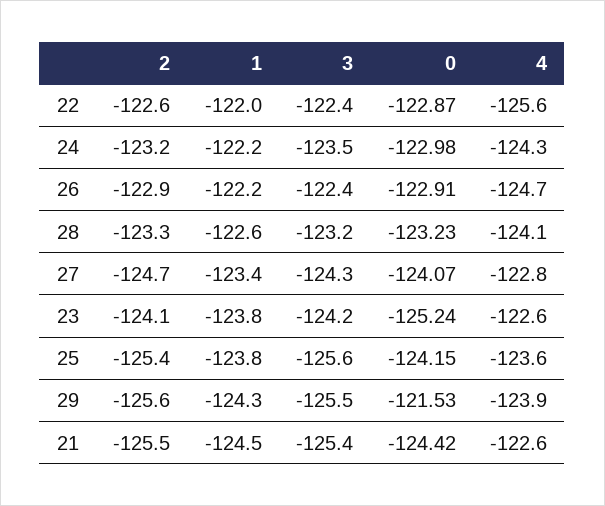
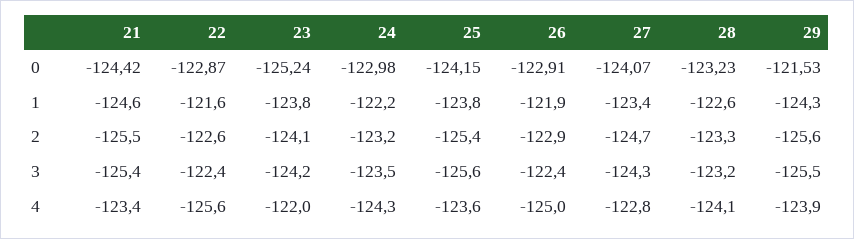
  {
    "2": {
      "22": -122.6,
      "24": -123.2,
      "26": -122.9,
      "28": -123.3,
      "27": -124.7,
      "23": -124.1,
      "25": -125.4,
      "29": -125.6,
      "21": -125.5
    },
    "1": {
-     "22": -122,
+     "22": -121.6,
      "24": -122.2,
-     "26": -122.2,
+     "26": -121.9,
      "28": -122.6,
      "27": -123.4,
      "23": -123.8,
      "25": -123.8,
      "29": -124.3,
-     "21": -124.5
+     "21": -124.6
    },
    "3": {
      "22": -122.4,
      "24": -123.5,
      "26": -122.4,
      "28": -123.2,
      "27": -124.3,
      "23": -124.2,
      "25": -125.6,
      "29": -125.5,
      "21": -125.4
    },
    "0": {
      "22": -122.87,
      "24": -122.98,
      "26": -122.91,
      "28": -123.23,
      "27": -124.07,
      "23": -125.24,
      "25": -124.15,
      "29": -121.53,
      "21": -124.42
    },
    "4": {
      "22": -125.6,
      "24": -124.3,
-     "26": -124.7,
+     "26": -125,
      "28": -124.1,
      "27": -122.8,
-     "23": -122.6,
+     "23": -122,
      "25": -123.6,
      "29": -123.9,
-     "21": -122.6
+     "21": -123.4
    }
  }

